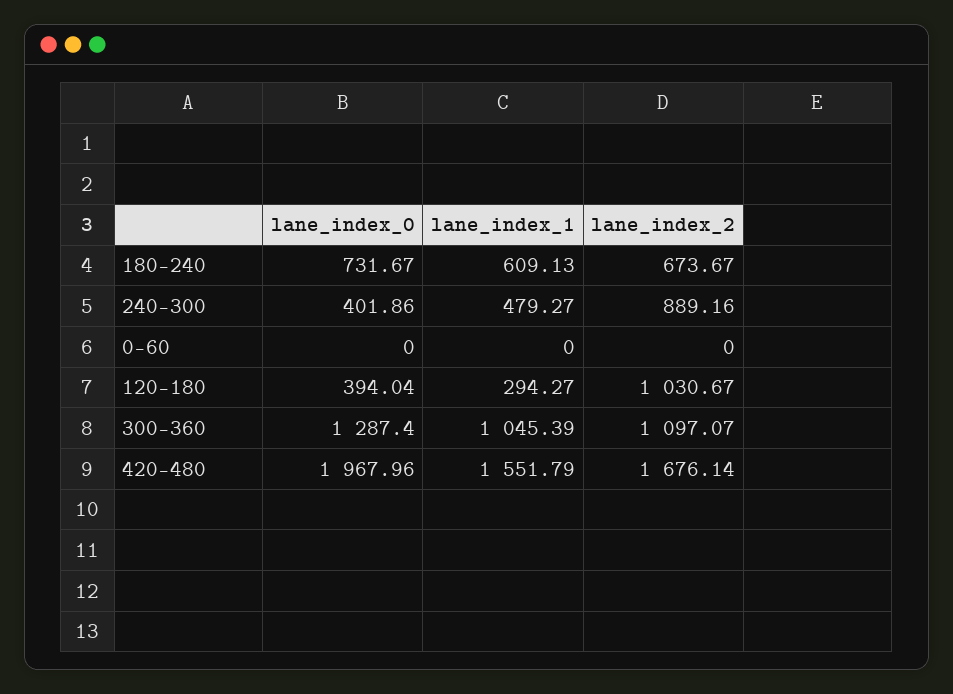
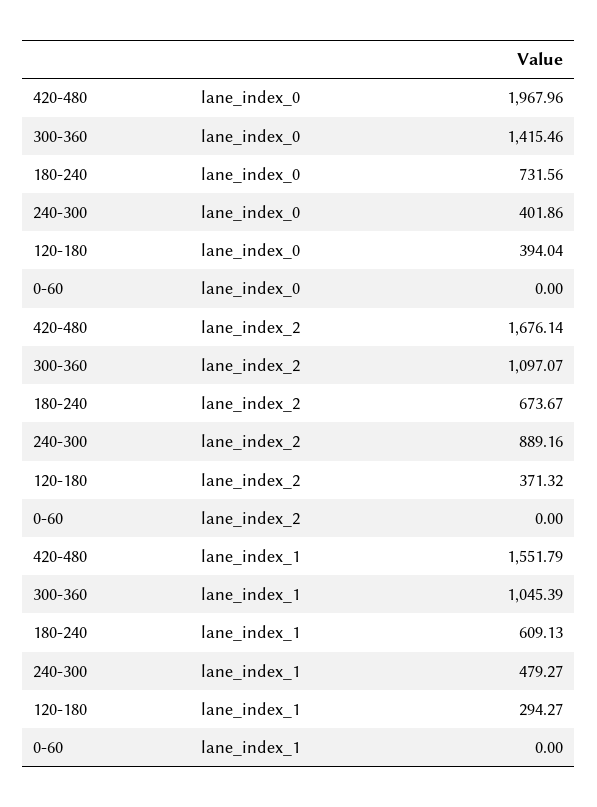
  {
    "lane_index_0": {
-     "180-240": 731.67,
+     "180-240": 731.56,
      "240-300": 401.86,
      "0-60": 0,
      "120-180": 394.04,
-     "300-360": 1287.4,
+     "300-360": 1415.46,
      "420-480": 1967.96
    },
    "lane_index_1": {
      "180-240": 609.13,
      "240-300": 479.27,
      "0-60": 0,
      "120-180": 294.27,
      "300-360": 1045.39,
      "420-480": 1551.79
    },
    "lane_index_2": {
      "180-240": 673.67,
      "240-300": 889.16,
      "0-60": 0,
-     "120-180": 1030.67,
+     "120-180": 371.32,
      "300-360": 1097.07,
      "420-480": 1676.14
    }
  }

